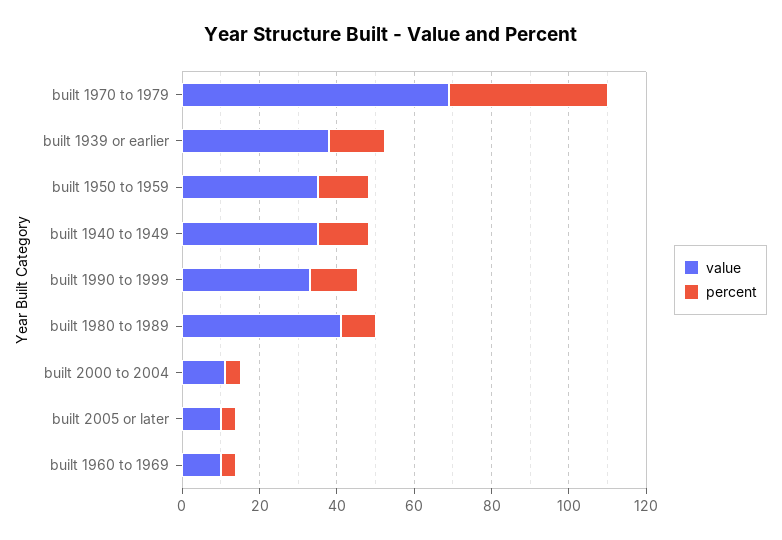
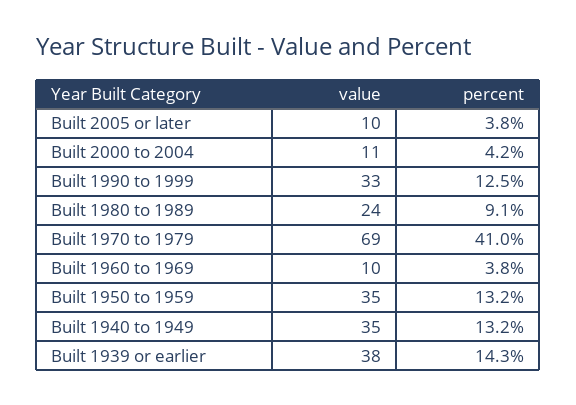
  {
    "value": {
      "built 1970 to 1979": 69,
      "built 1939 or earlier": 38,
      "built 1950 to 1959": 35,
      "built 1940 to 1949": 35,
      "built 1990 to 1999": 33,
-     "built 1980 to 1989": 40,
+     "built 1980 to 1989": 24,
      "built 2000 to 2004": 11,
      "built 2005 or later": 10,
      "built 1960 to 1969": 10
    },
    "percent": {
      "built 1970 to 1979": 41,
      "built 1939 or earlier": 14.3,
      "built 1950 to 1959": 13.2,
      "built 1940 to 1949": 13.2,
      "built 1990 to 1999": 12.5,
      "built 1980 to 1989": 9.1,
      "built 2000 to 2004": 4.2,
      "built 2005 or later": 3.8,
      "built 1960 to 1969": 3.8
    }
  }

